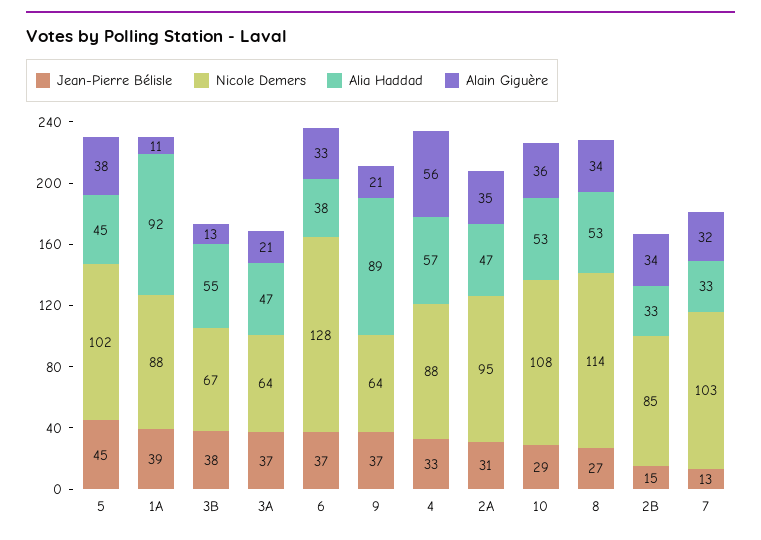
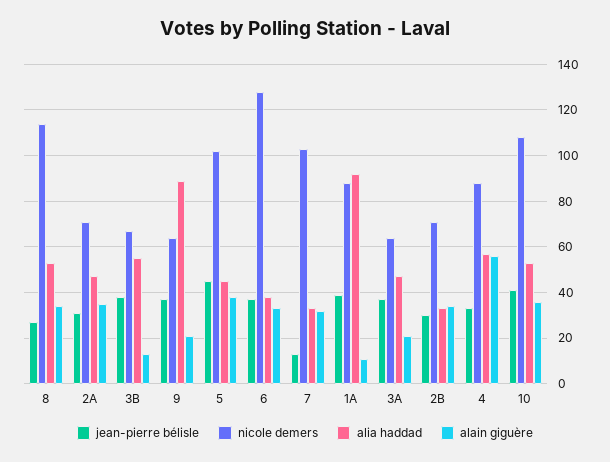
  {
    "Jean-Pierre Bélisle": {
      "5": 45,
      "1A": 39,
      "3B": 38,
      "3A": 37,
      "6": 37,
      "9": 37,
      "4": 33,
      "2A": 31,
-     "10": 29,
+     "10": 40,
      "8": 27,
-     "2B": 15,
+     "2B": 30,
      "7": 13
    },
    "Nicole Demers": {
      "5": 102,
      "1A": 88,
      "3B": 67,
      "3A": 64,
      "6": 128,
      "9": 64,
      "4": 88,
-     "2A": 95,
+     "2A": 70,
      "10": 108,
      "8": 114,
-     "2B": 85,
+     "2B": 70,
      "7": 103
    },
    "Alia Haddad": {
      "5": 45,
      "1A": 92,
      "3B": 55,
      "3A": 47,
      "6": 38,
      "9": 89,
      "4": 57,
      "2A": 47,
      "10": 53,
      "8": 53,
      "2B": 33,
      "7": 33
    },
    "Alain Giguère": {
      "5": 38,
      "1A": 11,
      "3B": 13,
      "3A": 21,
      "6": 33,
      "9": 21,
      "4": 56,
      "2A": 35,
      "10": 36,
      "8": 34,
      "2B": 34,
      "7": 32
    }
  }

